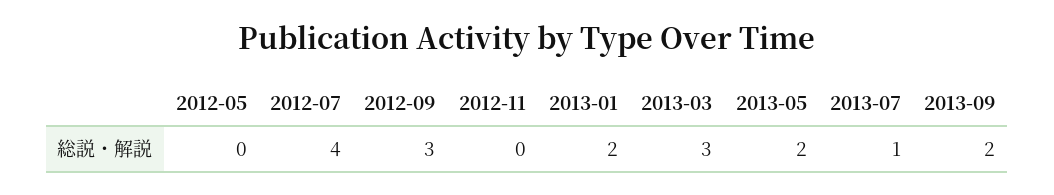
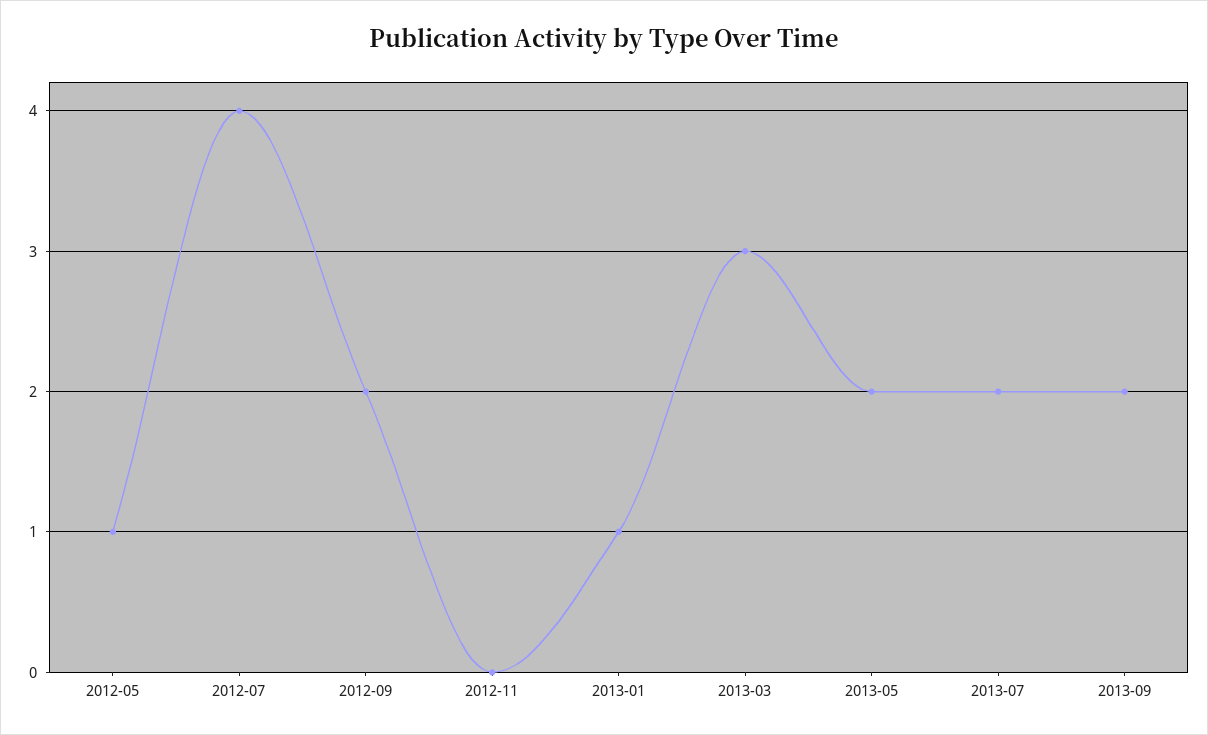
  {
-   "2012-05": 0,
+   "2012-05": 1,
    "2012-07": 4,
-   "2012-09": 3,
+   "2012-09": 2,
    "2012-11": 0,
-   "2013-01": 2,
+   "2013-01": 1,
    "2013-03": 3,
    "2013-05": 2,
-   "2013-07": 1,
+   "2013-07": 2,
    "2013-09": 2
  }

